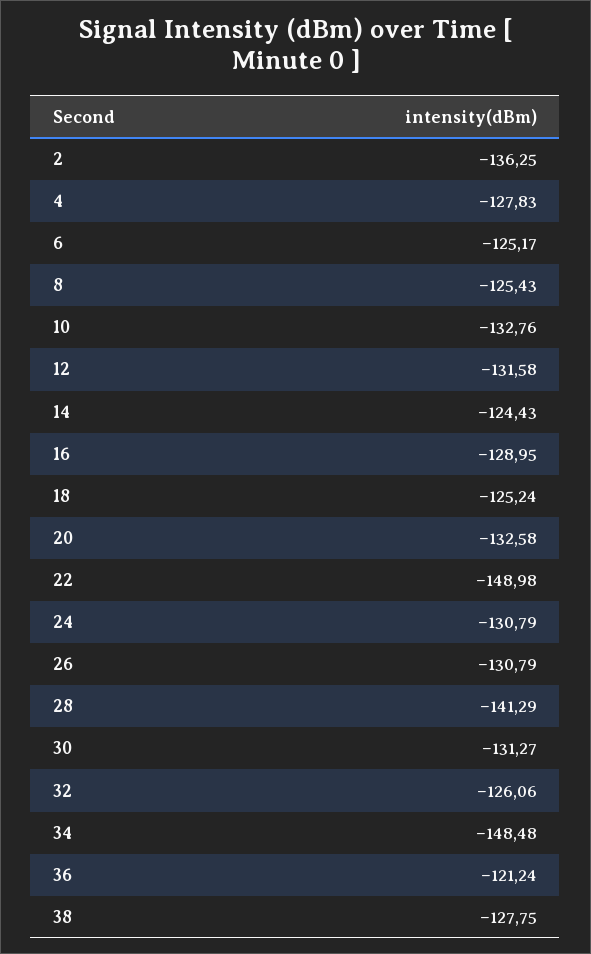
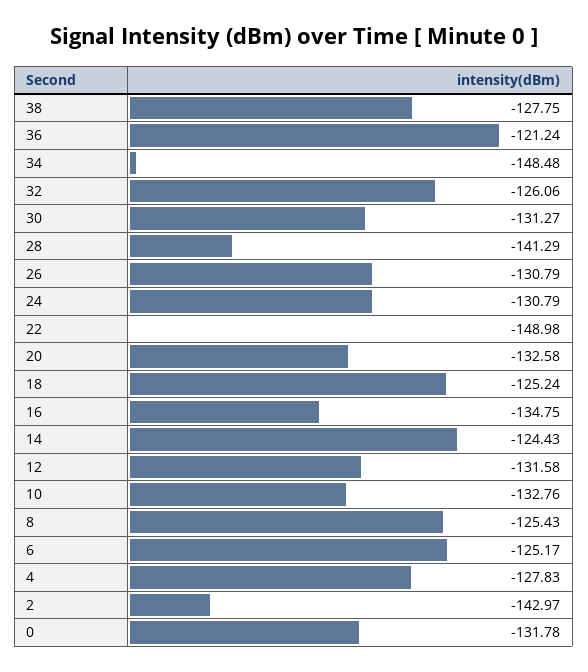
  {
-   "2": -136.25,
+   "2": -142.97,
    "4": -127.83,
    "6": -125.17,
    "8": -125.43,
    "10": -132.76,
    "12": -131.58,
    "14": -124.43,
-   "16": -128.95,
+   "16": -134.75,
    "18": -125.24,
    "20": -132.58,
    "22": -148.98,
    "24": -130.79,
    "26": -130.79,
    "28": -141.29,
    "30": -131.27,
    "32": -126.06,
    "34": -148.48,
    "36": -121.24,
-   "38": -127.75
+   "38": -127.75,
+   "0": -131.78
  }

